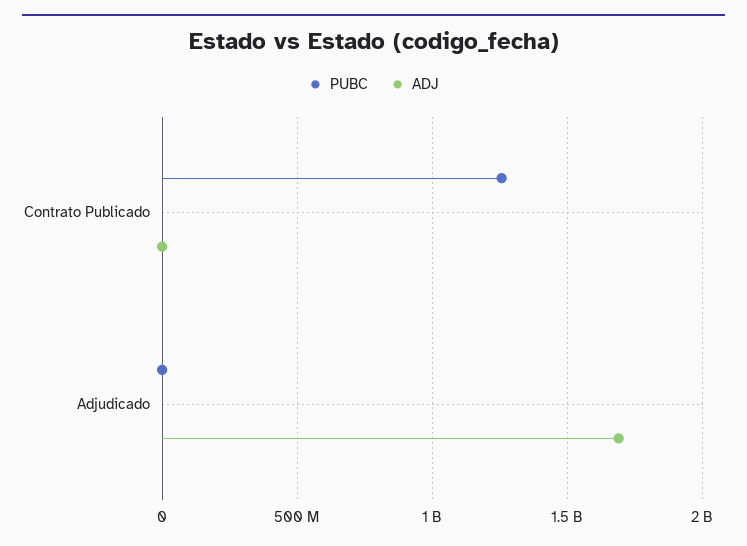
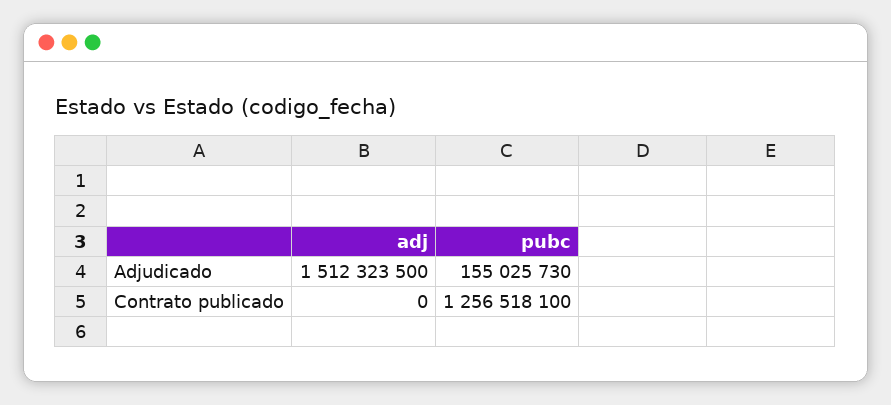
  {
    "PUBC": {
      "Contrato Publicado": 1256518100,
-     "Adjudicado": 0
+     "Adjudicado": 155025730
    },
    "ADJ": {
      "Contrato Publicado": 0,
-     "Adjudicado": 1700000000
+     "Adjudicado": 1512323500
    }
  }

